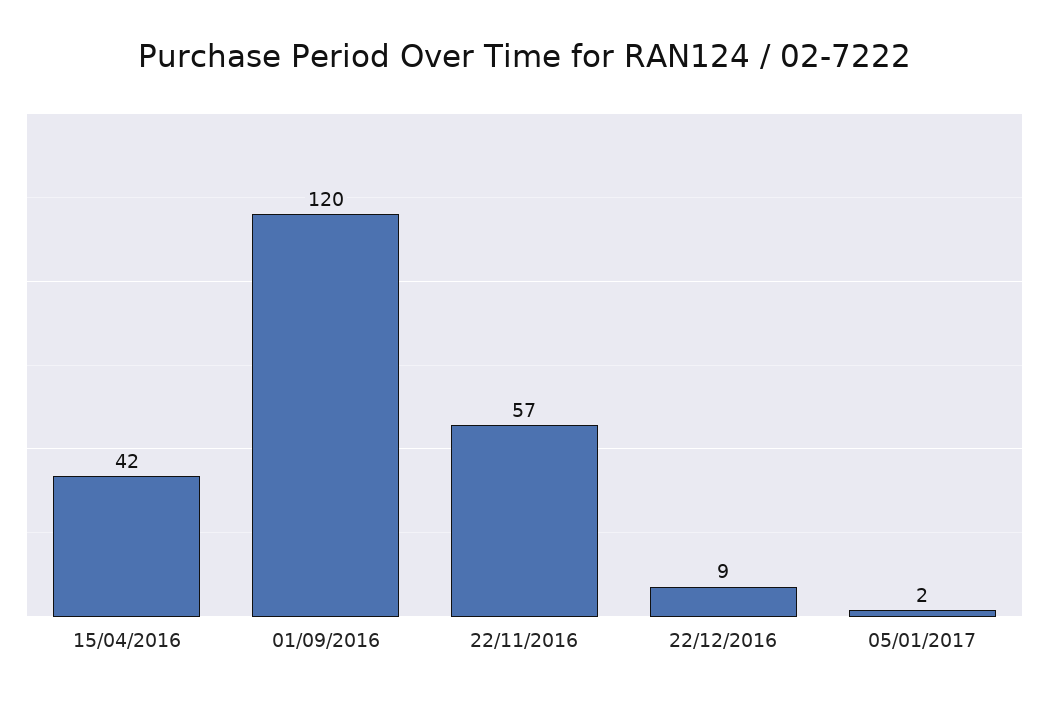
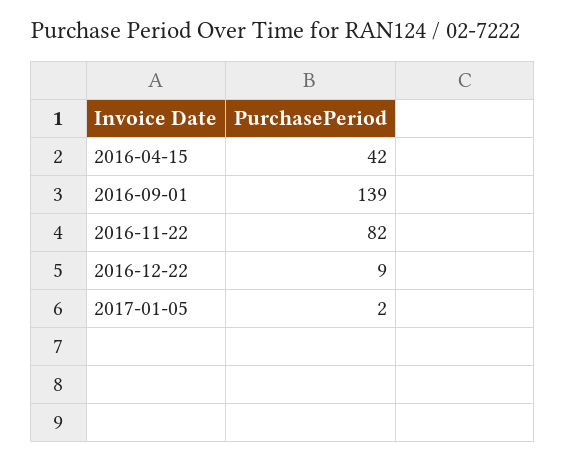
  {
    "15/04/2016": 42,
-   "01/09/2016": 120,
+   "01/09/2016": 139,
-   "22/11/2016": 57,
+   "22/11/2016": 82,
    "22/12/2016": 9,
    "05/01/2017": 2
  }

